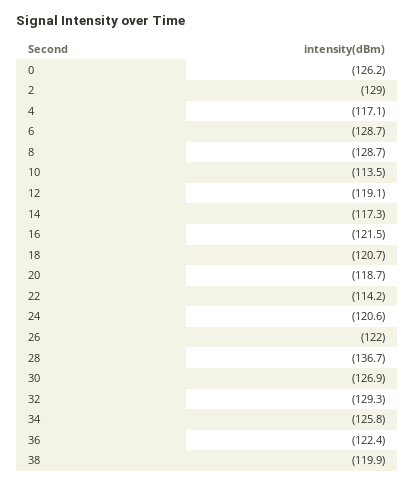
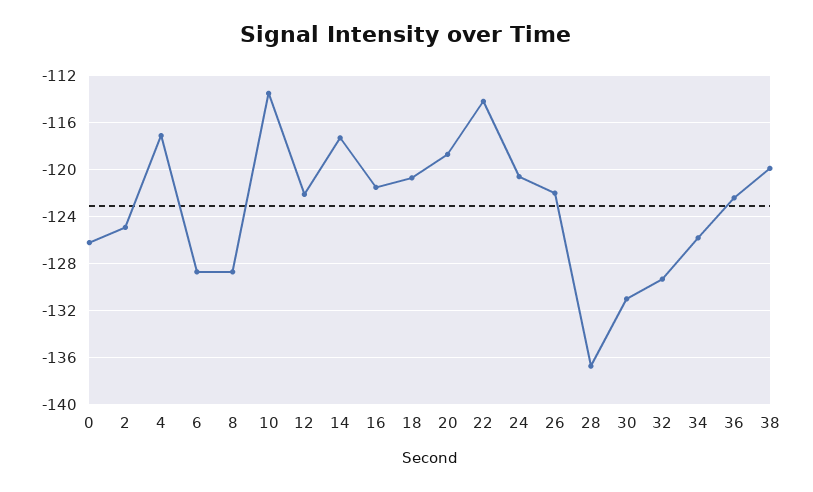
  {
    "0": -126.2,
-   "2": -129,
+   "2": -125,
    "4": -117.1,
    "6": -128.7,
    "8": -128.7,
    "10": -113.5,
-   "12": -119.1,
+   "12": -122,
    "14": -117.3,
    "16": -121.5,
    "18": -120.7,
    "20": -118.7,
    "22": -114.2,
    "24": -120.6,
    "26": -122,
    "28": -136.7,
-   "30": -126.9,
+   "30": -131,
    "32": -129.3,
    "34": -125.8,
    "36": -122.4,
    "38": -119.9
  }

